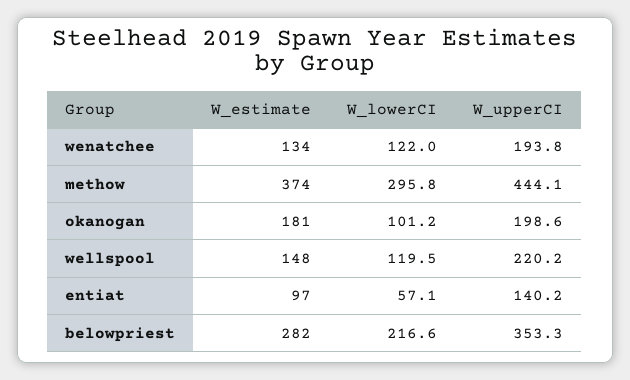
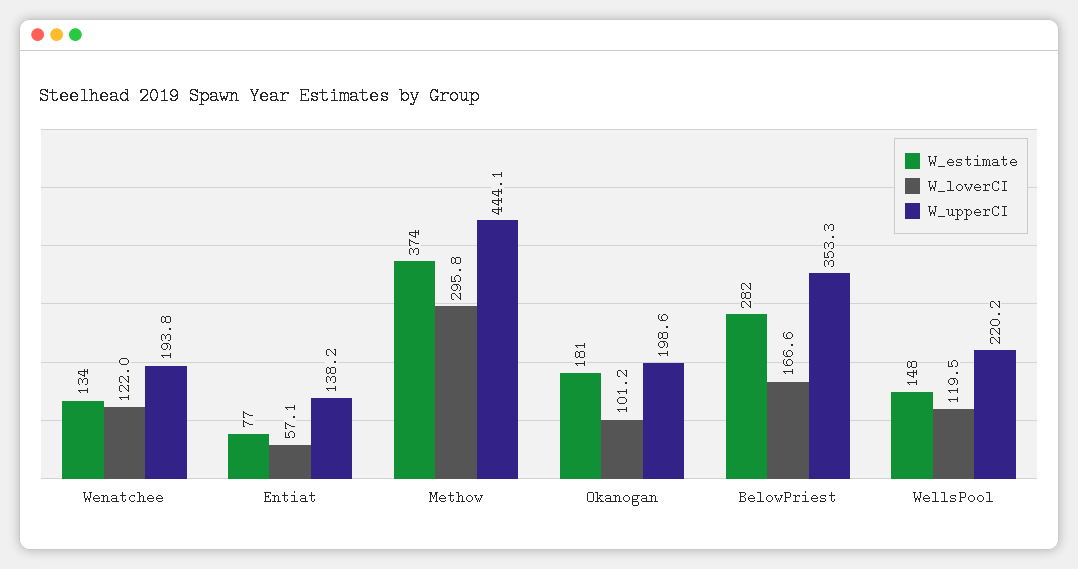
  {
    "W_estimate": {
      "wenatchee": 134,
      "methow": 374,
      "okanogan": 181,
      "wellspool": 148,
-     "entiat": 97,
+     "entiat": 77,
      "belowpriest": 282
    },
    "W_lowerCI": {
      "wenatchee": 122,
      "methow": 295.8,
      "okanogan": 101.2,
      "wellspool": 119.5,
      "entiat": 57.1,
-     "belowpriest": 216.6
+     "belowpriest": 166.6
    },
    "W_upperCI": {
      "wenatchee": 193.8,
      "methow": 444.1,
      "okanogan": 198.6,
      "wellspool": 220.2,
-     "entiat": 140.2,
+     "entiat": 138.2,
      "belowpriest": 353.3
    }
  }

